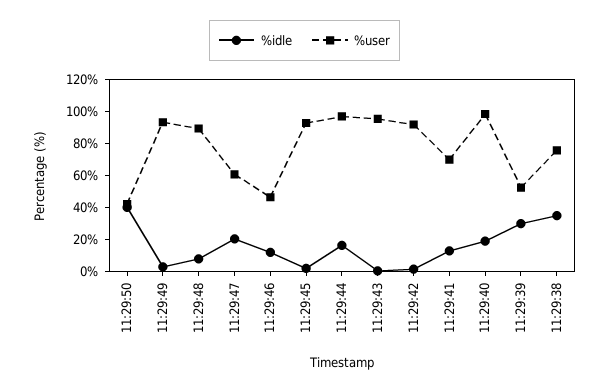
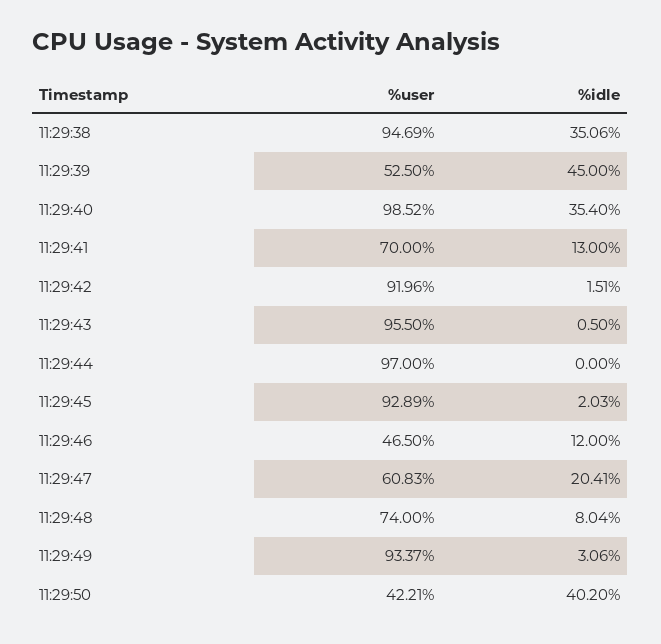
  {
    "%idle": {
      "11:29:50": 40.2,
      "11:29:49": 3.06,
      "11:29:48": 8.04,
      "11:29:47": 20.41,
      "11:29:46": 12,
      "11:29:45": 2.03,
-     "11:29:44": 15,
+     "11:29:44": 0,
      "11:29:43": 0.5,
      "11:29:42": 1.51,
      "11:29:41": 13,
-     "11:29:40": 20,
+     "11:29:40": 35.4,
-     "11:29:39": 30,
+     "11:29:39": 45,
      "11:29:38": 35.06
    },
    "%user": {
      "11:29:50": 42.21,
      "11:29:49": 93.37,
-     "11:29:48": 90,
+     "11:29:48": 74,
      "11:29:47": 60.83,
      "11:29:46": 46.5,
      "11:29:45": 92.89,
      "11:29:44": 97,
      "11:29:43": 95.5,
      "11:29:42": 91.96,
      "11:29:41": 70,
      "11:29:40": 98.52,
      "11:29:39": 52.5,
-     "11:29:38": 75
+     "11:29:38": 94.69
    }
  }

